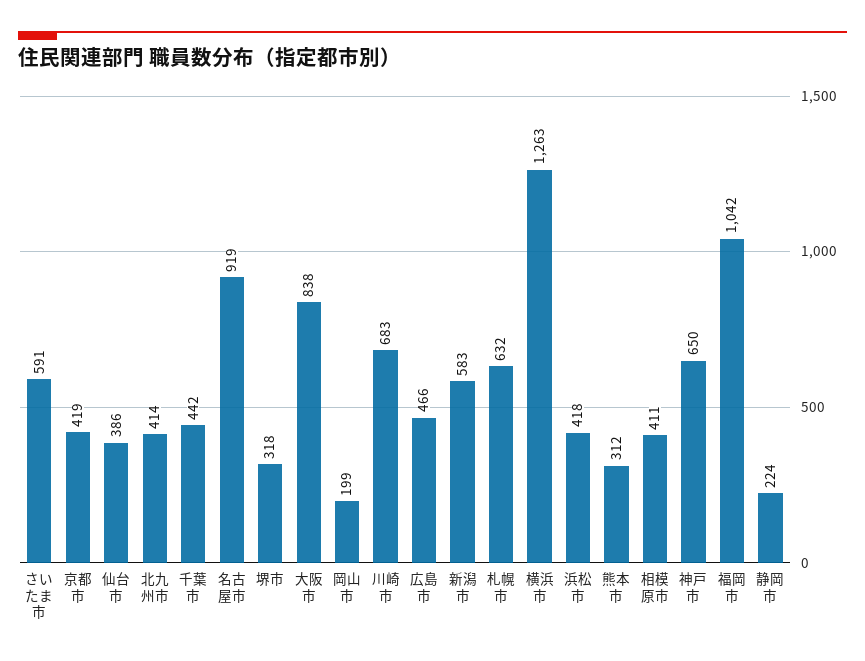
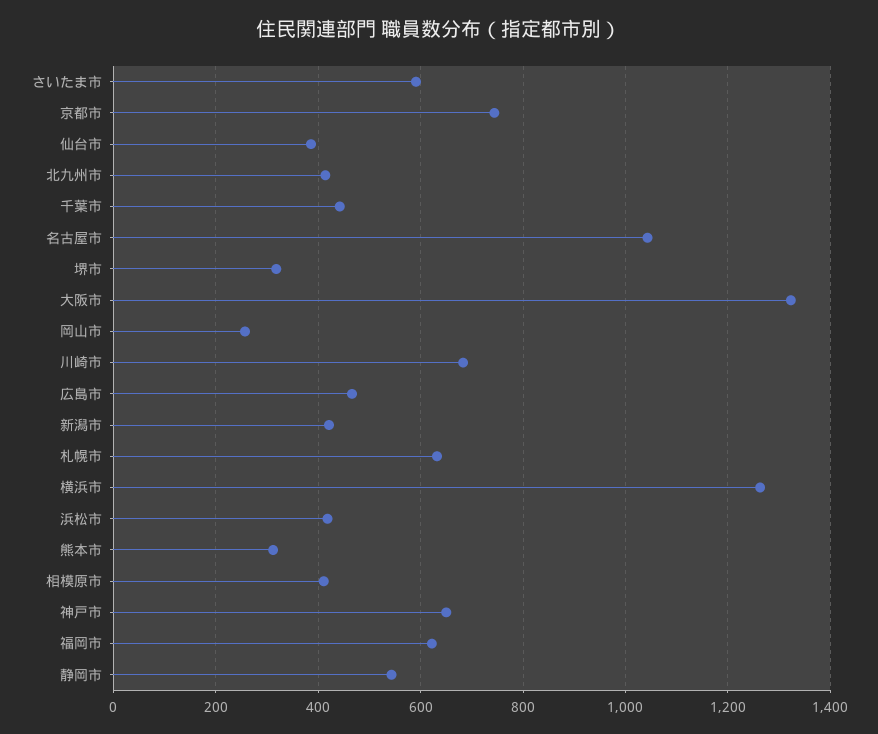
  {
    "さいたま市": 591,
-   "京都市": 419,
+   "京都市": 740,
    "仙台市": 386,
    "北九州市": 414,
    "千葉市": 442,
-   "名古屋市": 919,
+   "名古屋市": 1040,
    "堺市": 318,
-   "大阪市": 838,
+   "大阪市": 1320,
-   "岡山市": 199,
+   "岡山市": 260,
    "川崎市": 683,
    "広島市": 466,
-   "新潟市": 583,
+   "新潟市": 420,
    "札幌市": 632,
    "横浜市": 1263,
    "浜松市": 418,
    "熊本市": 312,
    "相模原市": 411,
    "神戸市": 650,
-   "福岡市": 1042,
+   "福岡市": 620,
-   "静岡市": 224
+   "静岡市": 540
  }

